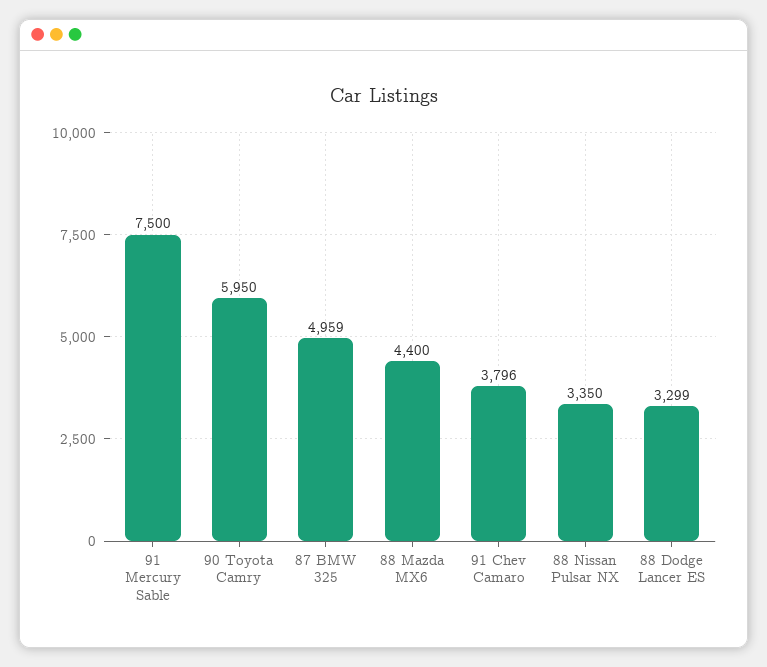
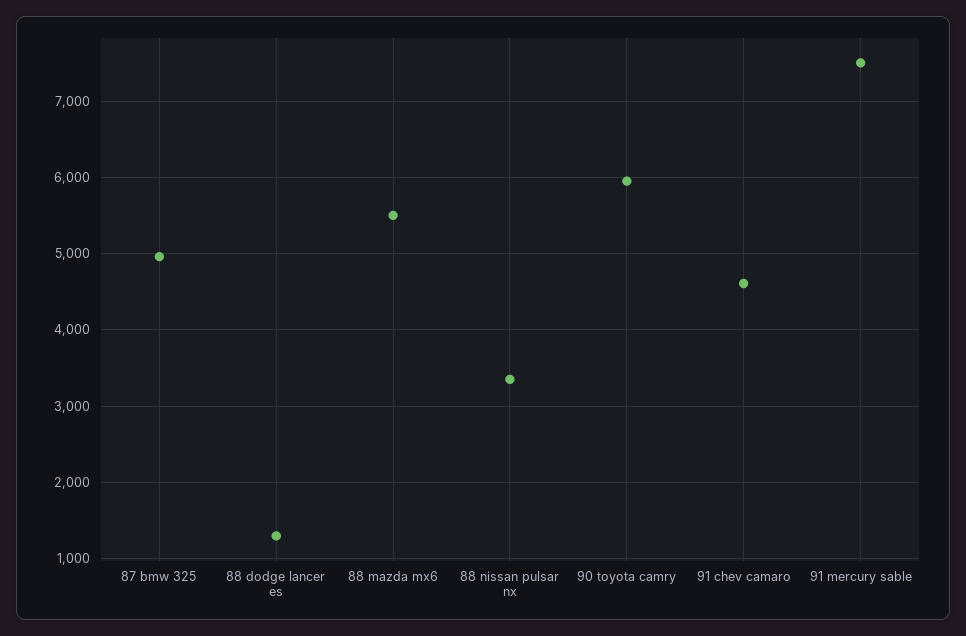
  {
    "91 Mercury Sable": 7500,
    "90 Toyota Camry": 5950,
    "87 BMW 325": 4959,
-   "88 Mazda MX6": 4400,
+   "88 Mazda MX6": 5500,
-   "91 Chev Camaro": 3796,
+   "91 Chev Camaro": 4600,
    "88 Nissan Pulsar NX": 3350,
-   "88 Dodge Lancer ES": 3299
+   "88 Dodge Lancer ES": 1300
  }

